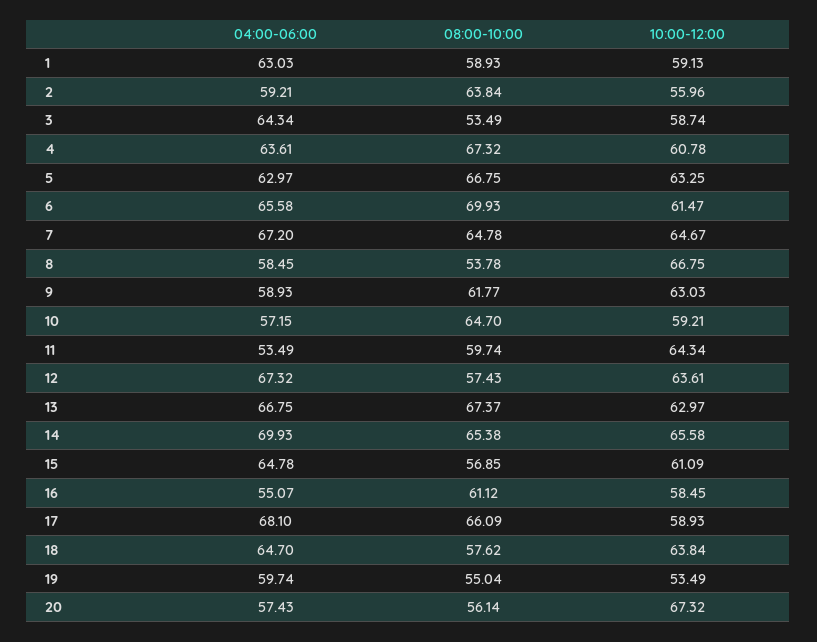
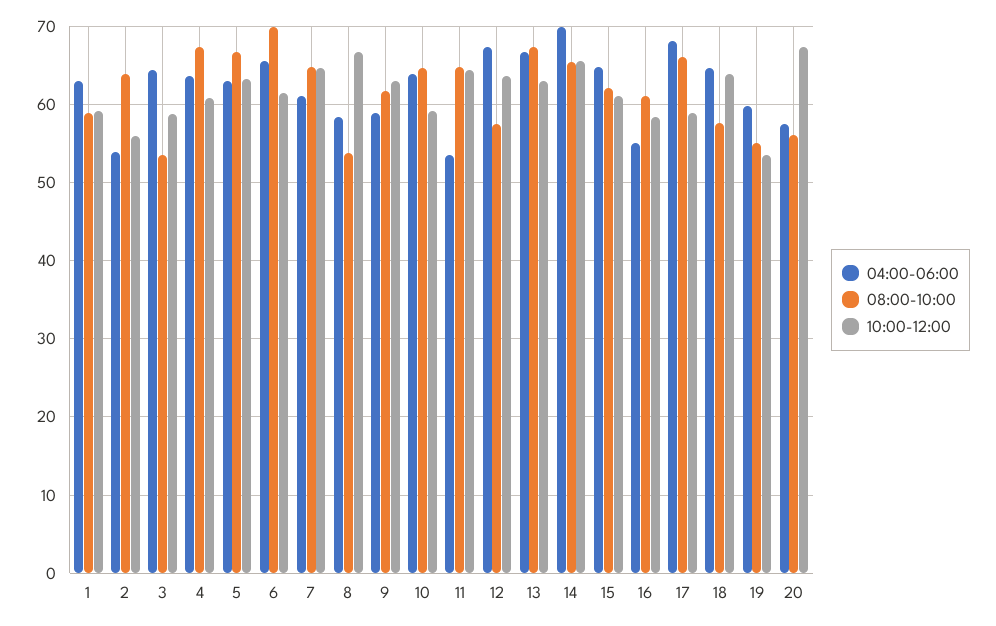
  {
    "04:00-06:00": {
      "1": 63.03,
-     "2": 59.21,
+     "2": 54,
      "3": 64.34,
      "4": 63.61,
      "5": 62.97,
      "6": 65.58,
-     "7": 67.2,
+     "7": 61,
      "8": 58.45,
      "9": 58.93,
-     "10": 57.15,
+     "10": 64,
      "11": 53.49,
      "12": 67.32,
      "13": 66.75,
      "14": 69.93,
      "15": 64.78,
      "16": 55.07,
      "17": 68.1,
      "18": 64.7,
      "19": 59.74,
      "20": 57.43
    },
    "08:00-10:00": {
      "1": 58.93,
      "2": 63.84,
      "3": 53.49,
      "4": 67.32,
      "5": 66.75,
      "6": 69.93,
      "7": 64.78,
      "8": 53.78,
      "9": 61.77,
      "10": 64.7,
-     "11": 59.74,
+     "11": 65,
      "12": 57.43,
      "13": 67.37,
      "14": 65.38,
-     "15": 56.85,
+     "15": 62,
      "16": 61.12,
      "17": 66.09,
      "18": 57.62,
      "19": 55.04,
      "20": 56.14
    },
    "10:00-12:00": {
      "1": 59.13,
      "2": 55.96,
      "3": 58.74,
      "4": 60.78,
      "5": 63.25,
      "6": 61.47,
      "7": 64.67,
      "8": 66.75,
      "9": 63.03,
      "10": 59.21,
      "11": 64.34,
      "12": 63.61,
      "13": 62.97,
      "14": 65.58,
      "15": 61.09,
      "16": 58.45,
      "17": 58.93,
      "18": 63.84,
      "19": 53.49,
      "20": 67.32
    }
  }

